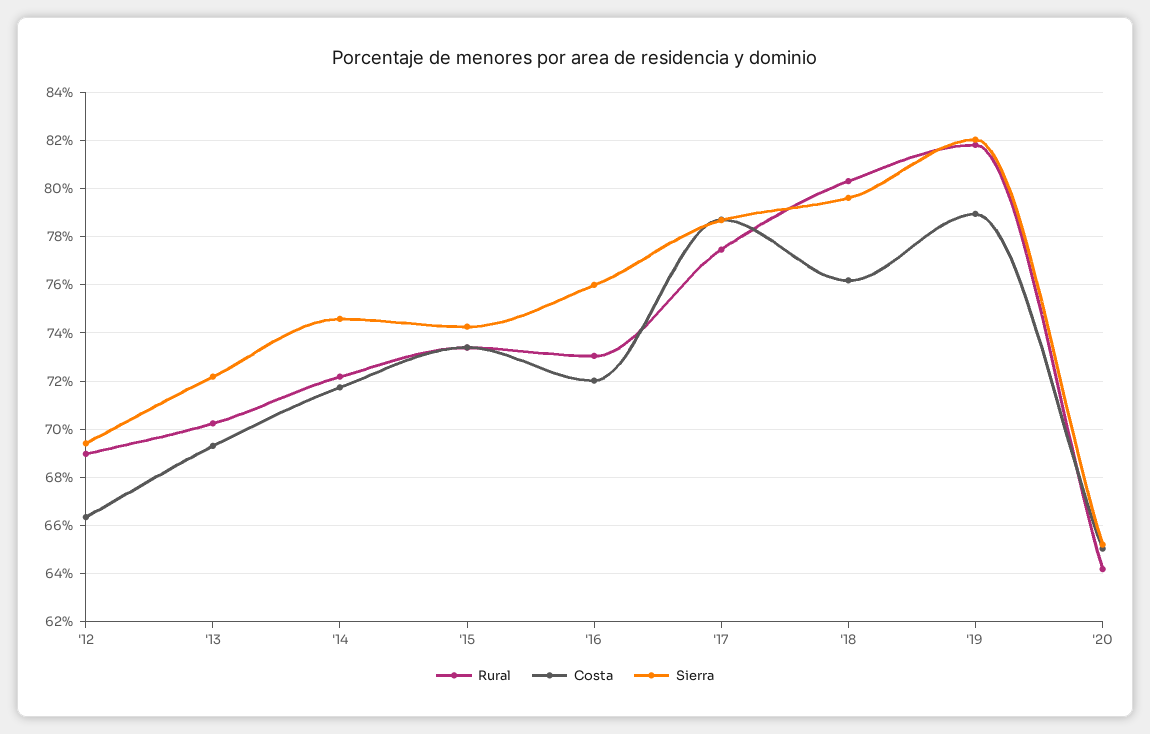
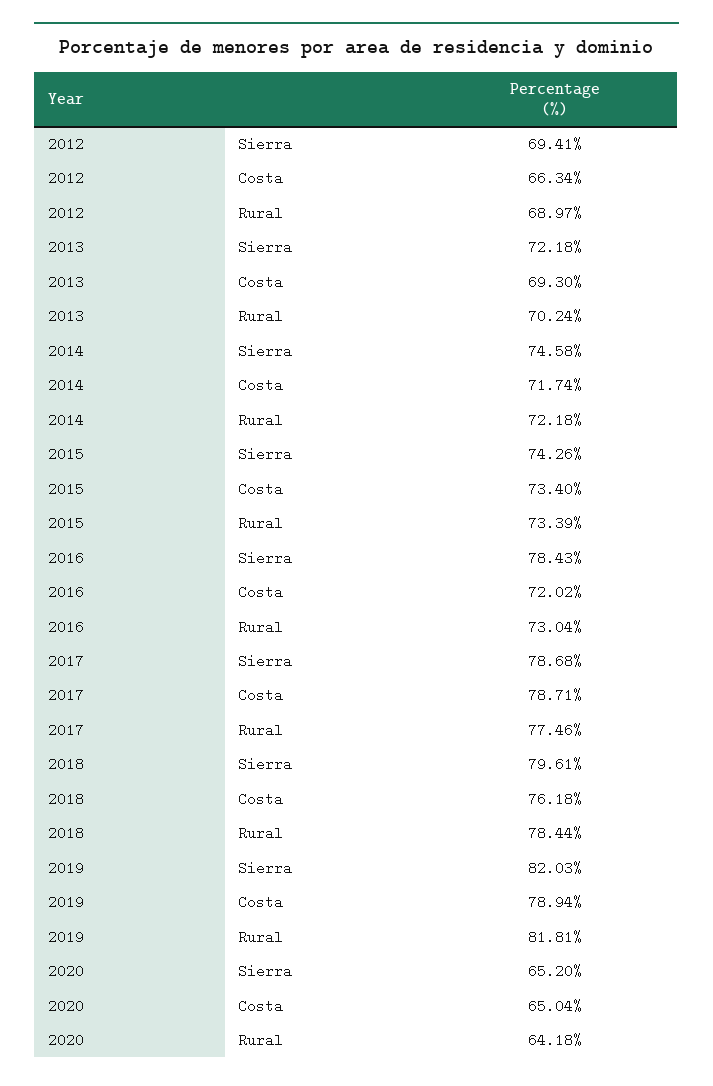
  {
    "Rural": {
      "'12": 68.97,
      "'13": 70.24,
      "'14": 72.18,
      "'15": 73.39,
      "'16": 73.04,
      "'17": 77.46,
-     "'18": 80.25,
+     "'18": 78.44,
      "'19": 81.81,
      "'20": 64.18
    },
    "Costa": {
      "'12": 66.34,
      "'13": 69.3,
      "'14": 71.74,
      "'15": 73.4,
      "'16": 72.02,
      "'17": 78.71,
      "'18": 76.18,
      "'19": 78.94,
      "'20": 65.04
    },
    "Sierra": {
      "'12": 69.41,
      "'13": 72.18,
      "'14": 74.58,
      "'15": 74.26,
-     "'16": 76,
+     "'16": 78.43,
      "'17": 78.68,
      "'18": 79.61,
      "'19": 82.03,
      "'20": 65.2
    }
  }

